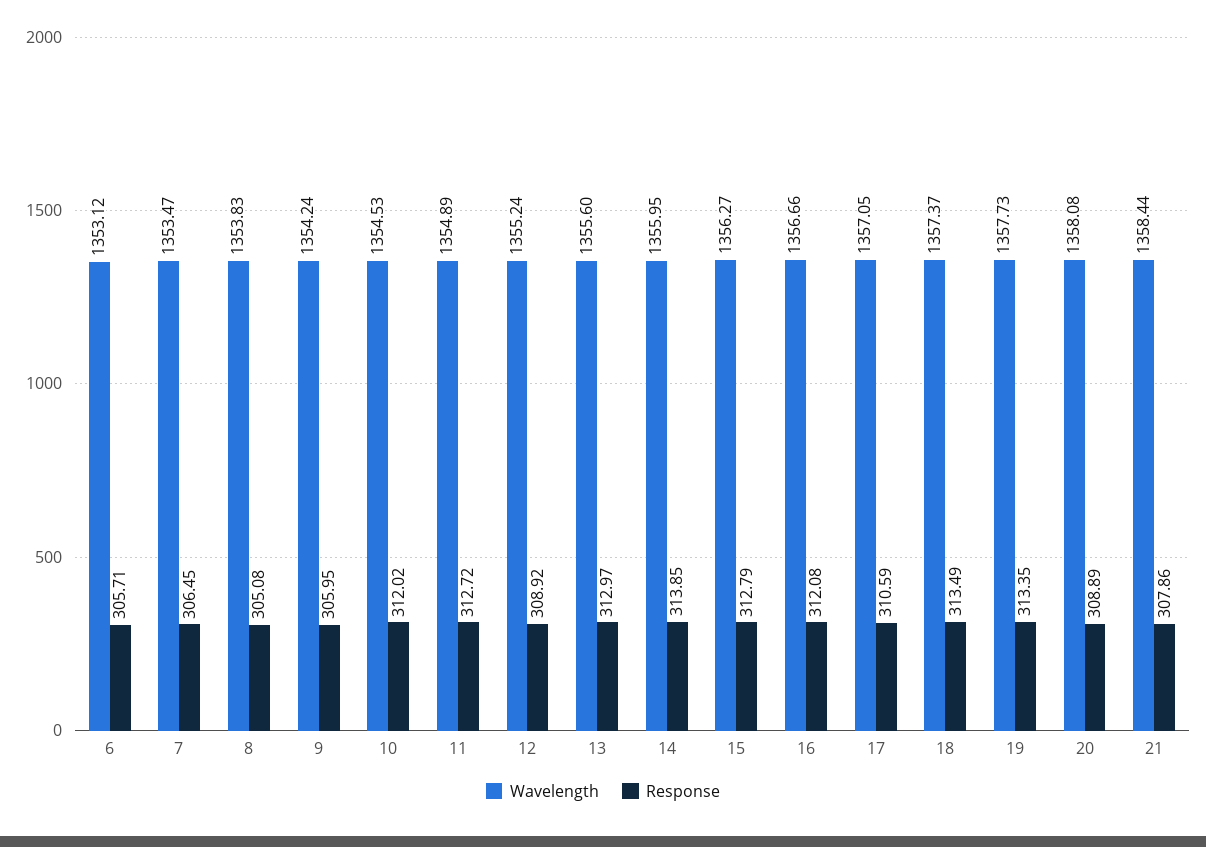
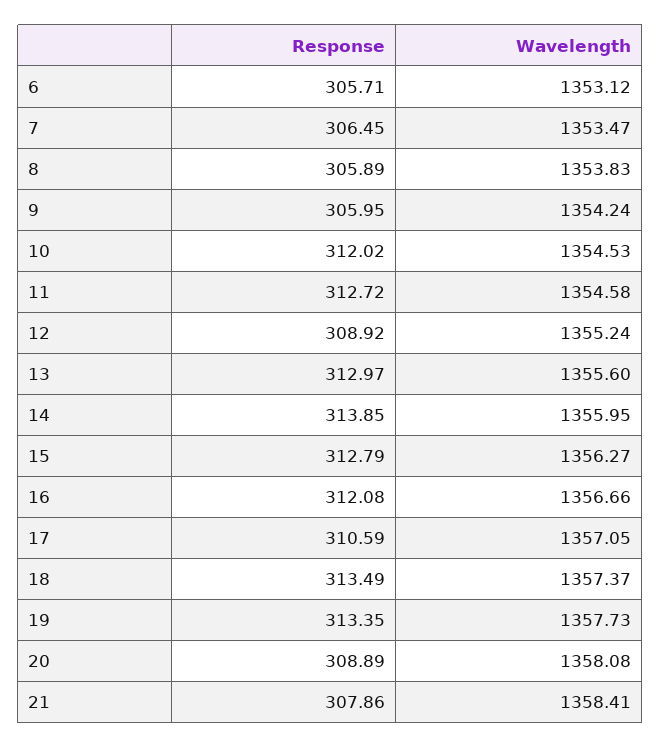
  {
    "Wavelength": {
      "6": 1353.12,
      "7": 1353.47,
      "8": 1353.83,
      "9": 1354.24,
      "10": 1354.53,
-     "11": 1354.89,
+     "11": 1354.58,
      "12": 1355.24,
      "13": 1355.6,
      "14": 1355.95,
      "15": 1356.27,
      "16": 1356.66,
      "17": 1357.05,
      "18": 1357.37,
      "19": 1357.73,
      "20": 1358.08,
-     "21": 1358.44
+     "21": 1358.41
    },
    "Response": {
      "6": 305.71,
      "7": 306.45,
-     "8": 305.08,
+     "8": 305.89,
      "9": 305.95,
      "10": 312.02,
      "11": 312.72,
      "12": 308.92,
      "13": 312.97,
      "14": 313.85,
      "15": 312.79,
      "16": 312.08,
      "17": 310.59,
      "18": 313.49,
      "19": 313.35,
      "20": 308.89,
      "21": 307.86
    }
  }

